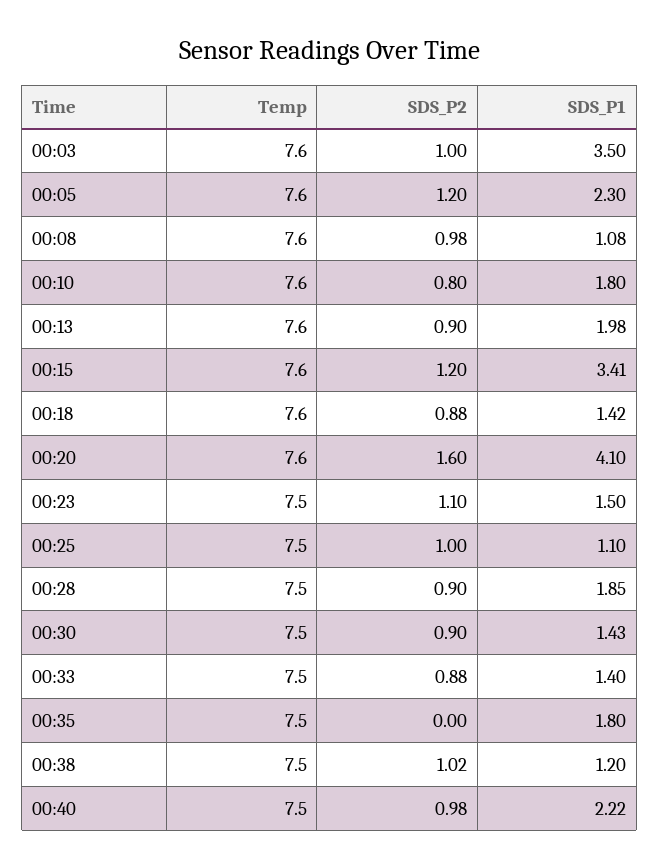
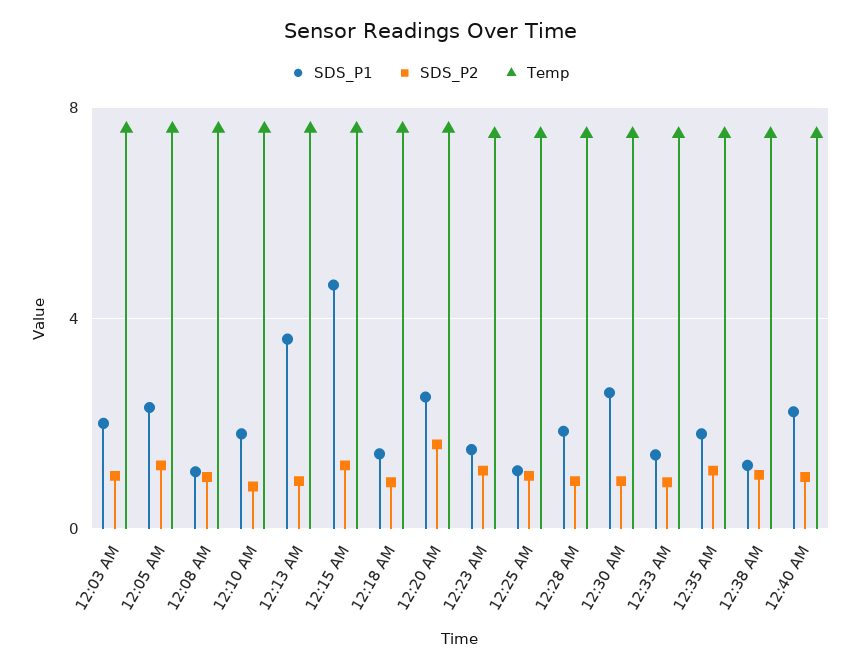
  {
    "Temp": {
      "00:03": 7.6,
      "00:05": 7.6,
      "00:08": 7.6,
      "00:10": 7.6,
      "00:13": 7.6,
      "00:15": 7.6,
      "00:18": 7.6,
      "00:20": 7.6,
      "00:23": 7.5,
      "00:25": 7.5,
      "00:28": 7.5,
      "00:30": 7.5,
      "00:33": 7.5,
      "00:35": 7.5,
      "00:38": 7.5,
      "00:40": 7.5
    },
    "SDS_P2": {
      "00:03": 1,
      "00:05": 1.2,
      "00:08": 0.98,
      "00:10": 0.8,
      "00:13": 0.9,
      "00:15": 1.2,
      "00:18": 0.88,
      "00:20": 1.6,
      "00:23": 1.1,
      "00:25": 1,
      "00:28": 0.9,
      "00:30": 0.9,
      "00:33": 0.88,
-     "00:35": 0,
+     "00:35": 1,
      "00:38": 1.02,
      "00:40": 0.98
    },
    "SDS_P1": {
-     "00:03": 3.5,
+     "00:03": 2,
      "00:05": 2.3,
      "00:08": 1.08,
      "00:10": 1.8,
-     "00:13": 1.98,
+     "00:13": 3.5,
-     "00:15": 3.41,
+     "00:15": 4.5,
      "00:18": 1.42,
-     "00:20": 4.1,
+     "00:20": 2.5,
      "00:23": 1.5,
      "00:25": 1.1,
      "00:28": 1.85,
-     "00:30": 1.43,
+     "00:30": 2.5,
      "00:33": 1.4,
      "00:35": 1.8,
      "00:38": 1.2,
      "00:40": 2.22
    }
  }

